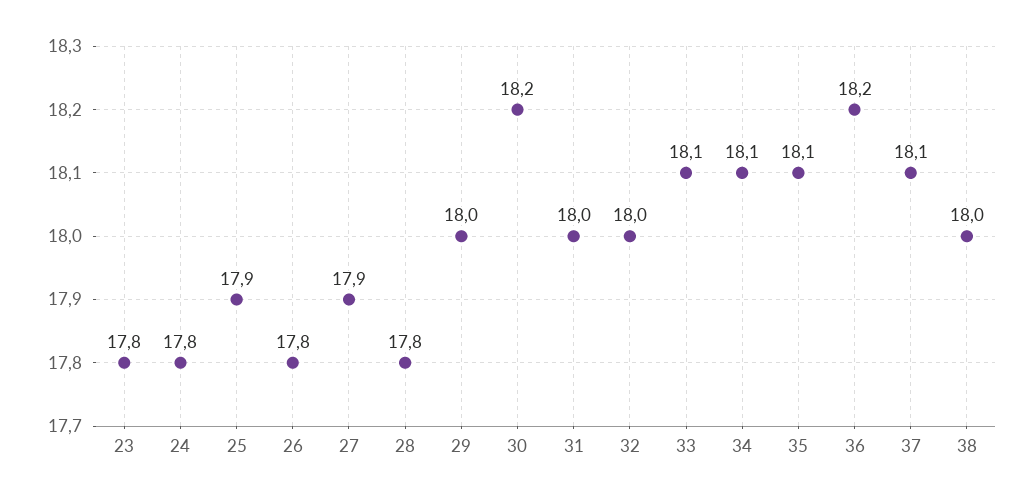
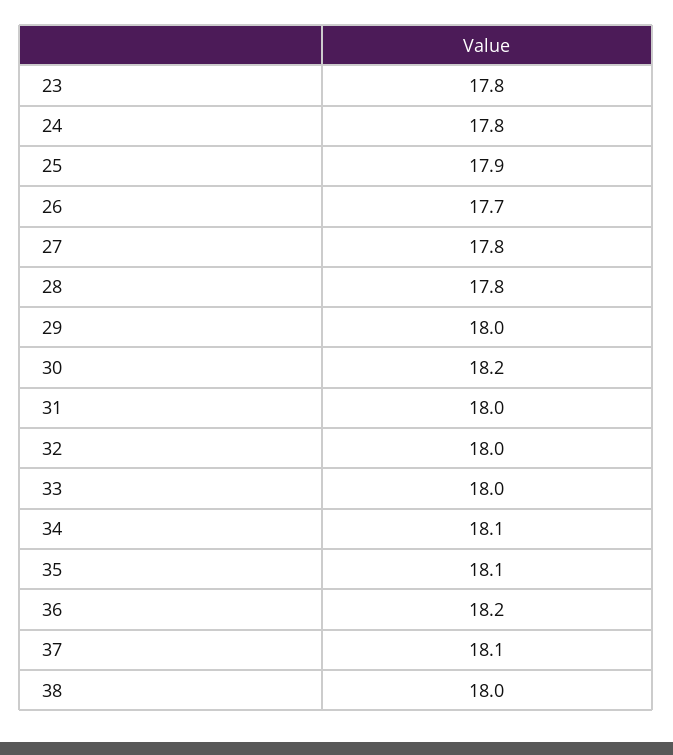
  {
    "23": 17.8,
    "24": 17.8,
    "25": 17.9,
-   "26": 17.8,
+   "26": 17.7,
-   "27": 17.9,
+   "27": 17.8,
    "28": 17.8,
    "29": 18,
    "30": 18.2,
    "31": 18,
    "32": 18,
-   "33": 18.1,
+   "33": 18,
    "34": 18.1,
    "35": 18.1,
    "36": 18.2,
    "37": 18.1,
    "38": 18
  }

